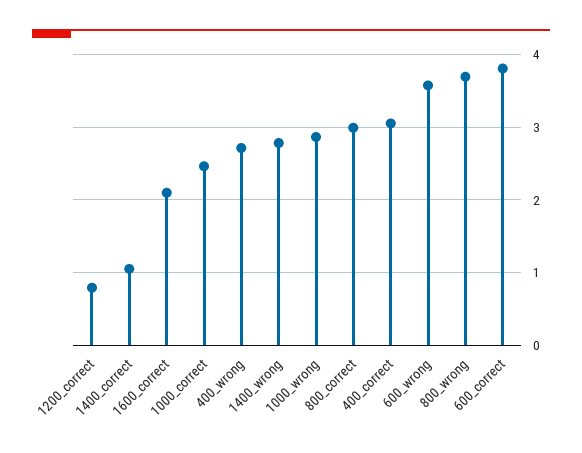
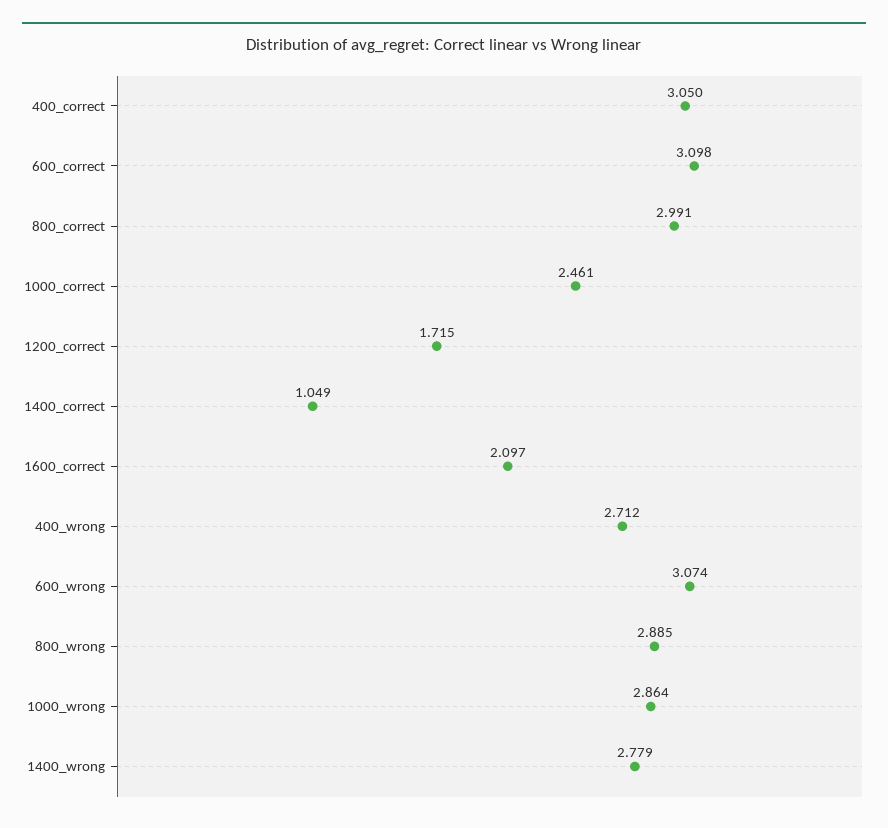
  {
-   "1200_correct": 0.8,
+   "1200_correct": 1.715,
    "1400_correct": 1.049,
    "1600_correct": 2.097,
    "1000_correct": 2.461,
    "400_wrong": 2.712,
    "1400_wrong": 2.779,
    "1000_wrong": 2.864,
    "800_correct": 2.991,
    "400_correct": 3.05,
-   "600_wrong": 3.6,
+   "600_wrong": 3.074,
-   "800_wrong": 3.7,
+   "800_wrong": 2.885,
-   "600_correct": 3.8
+   "600_correct": 3.098
  }

